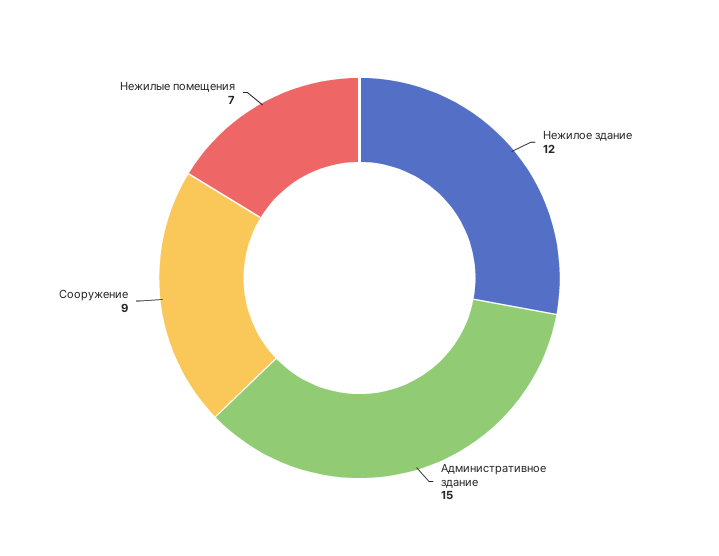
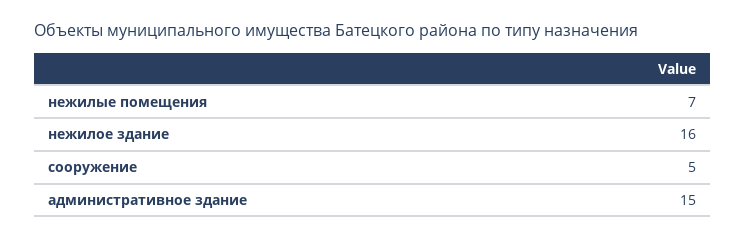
  {
-   "Нежилое здание": 12,
+   "Нежилое здание": 16,
    "Административное здание": 15,
-   "Сооружение": 9,
+   "Сооружение": 5,
    "Нежилые помещения": 7
  }

